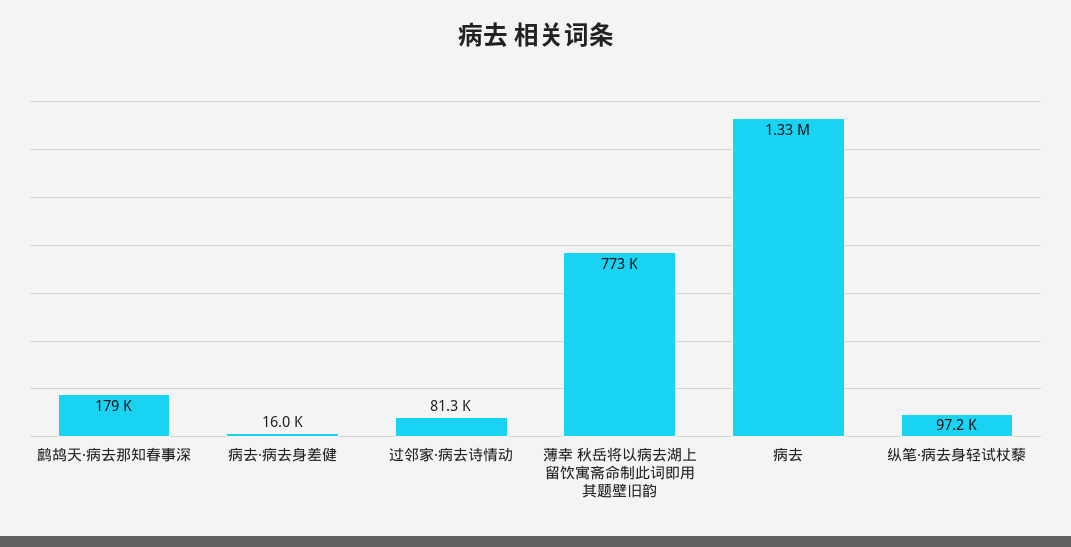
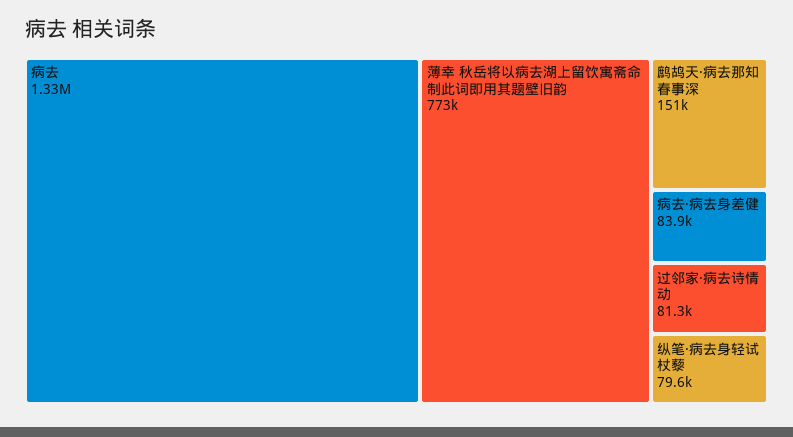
  {
-   "鹧鸪天·病去那知春事深": 179000,
+   "鹧鸪天·病去那知春事深": 151000,
-   "病去·病去身差健": 16000,
+   "病去·病去身差健": 83900,
    "过邻家·病去诗情动": 81300,
    "薄幸 秋岳将以病去湖上留饮寓斋命制此词即用其题壁旧韵": 773000,
    "病去": 1330000,
-   "纵笔·病去身轻试杖藜": 97200
+   "纵笔·病去身轻试杖藜": 79600
  }

